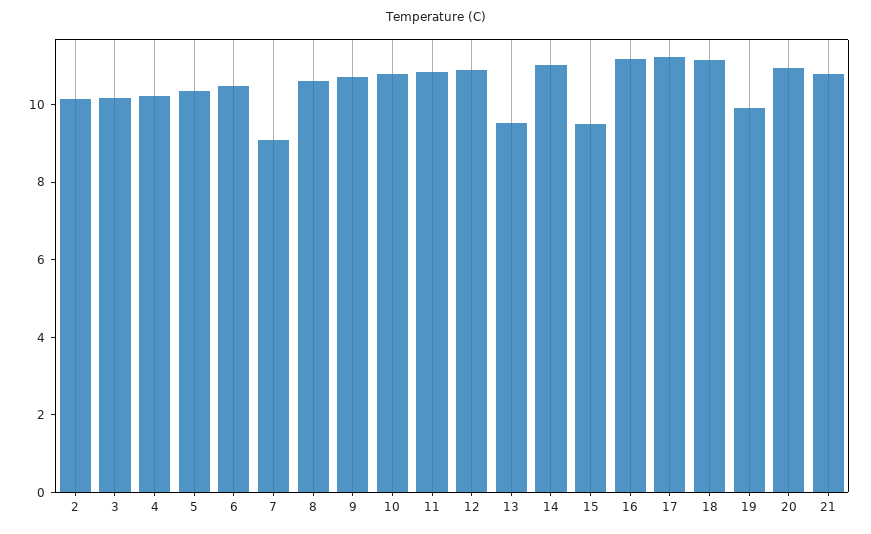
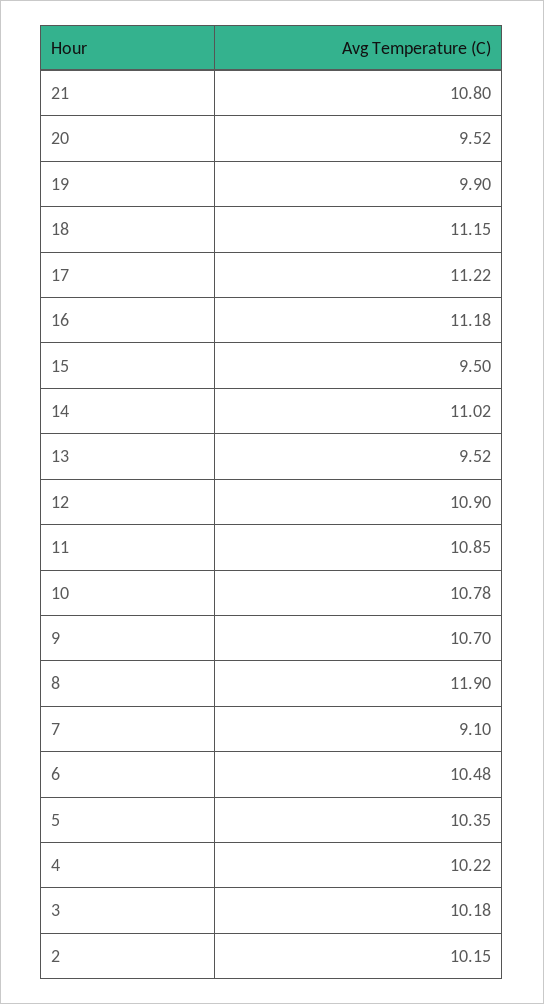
  {
    "2": 10.15,
    "3": 10.18,
    "4": 10.22,
    "5": 10.35,
    "6": 10.48,
    "7": 9.1,
-   "8": 10.5,
+   "8": 11.9,
    "9": 10.7,
    "10": 10.78,
    "11": 10.85,
    "12": 10.9,
    "13": 9.52,
    "14": 11.02,
    "15": 9.5,
    "16": 11.18,
    "17": 11.22,
    "18": 11.15,
    "19": 9.9,
-   "20": 11,
+   "20": 9.52,
    "21": 10.8
  }

